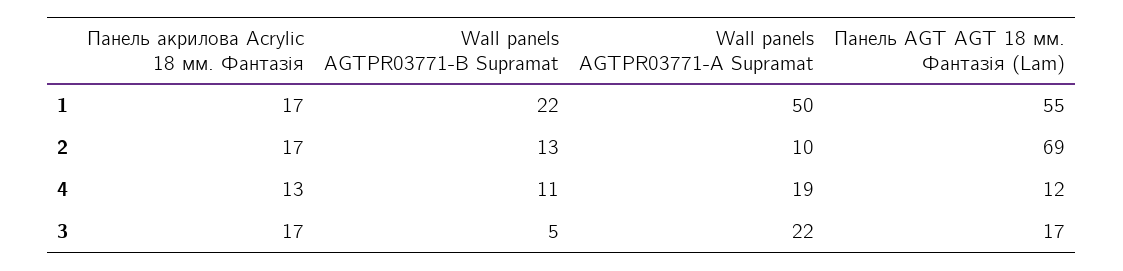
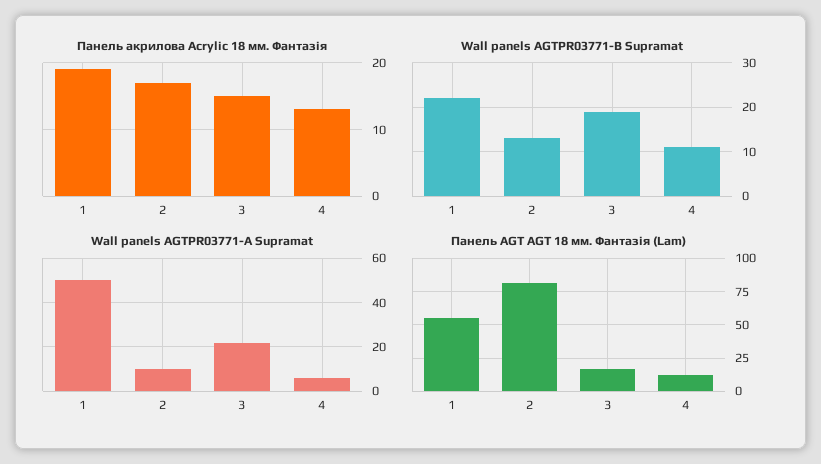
  {
    "Панель акрилова Acrylic 18 мм. Фантазія": {
-     "1": 17,
+     "1": 19,
      "2": 17,
      "4": 13,
-     "3": 17
+     "3": 15
    },
    "Wall panels AGTPR03771-B Supramat": {
      "1": 22,
      "2": 13,
      "4": 11,
-     "3": 5
+     "3": 20
    },
    "Wall panels AGTPR03771-А Supramat": {
      "1": 50,
      "2": 10,
-     "4": 19,
+     "4": 5,
      "3": 22
    },
    "Панель AGT AGT 18 мм. Фантазія (Lam)": {
      "1": 55,
-     "2": 69,
+     "2": 80,
      "4": 12,
      "3": 17
    }
  }

